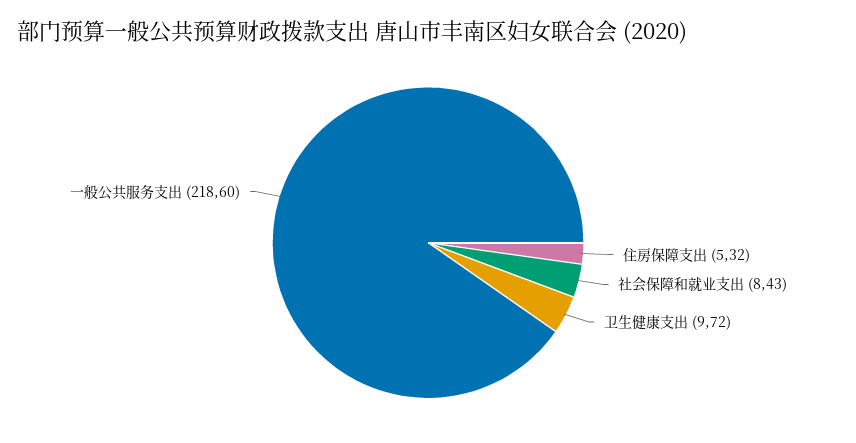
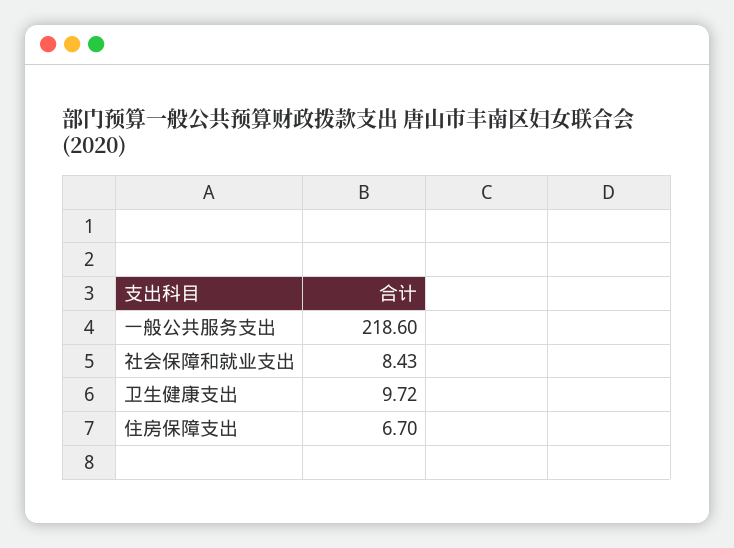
  {
-   "住房保障支出": 5.32,
+   "住房保障支出": 6.7,
    "社会保障和就业支出": 8.43,
    "卫生健康支出": 9.72,
    "一般公共服务支出": 218.6
  }

